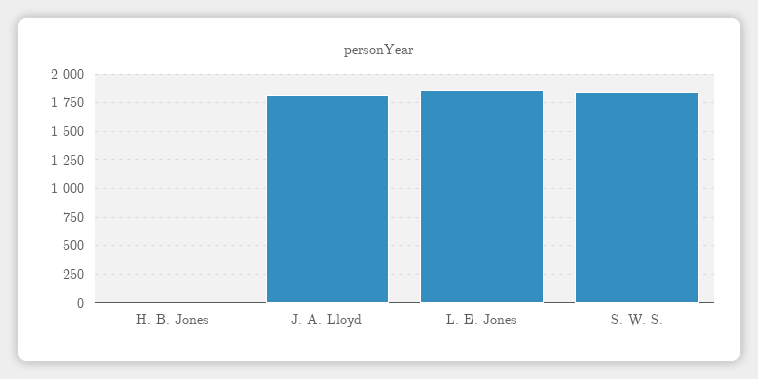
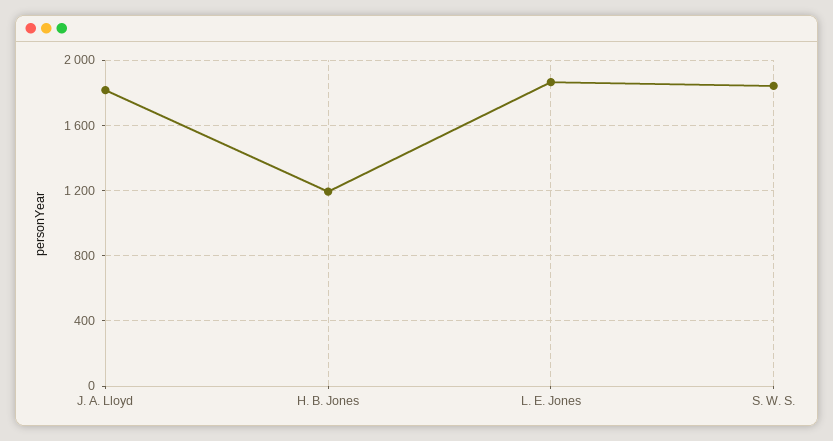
  {
-   "H. B. Jones": 0,
+   "H. B. Jones": 1200,
    "J. A. Lloyd": 1800,
    "L. E. Jones": 1850,
    "S. W. S.": 1850
  }

